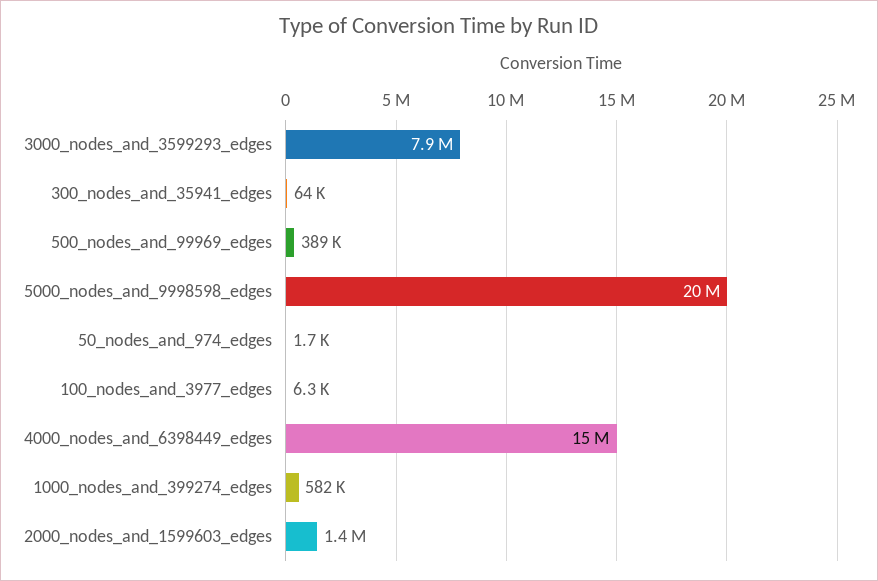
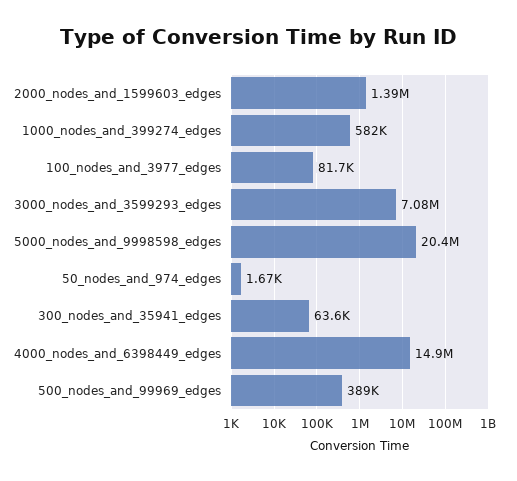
  {
-   "3000_nodes_and_3599293_edges": 7900000,
+   "3000_nodes_and_3599293_edges": 7080000,
    "300_nodes_and_35941_edges": 63600,
    "500_nodes_and_99969_edges": 389000,
    "5000_nodes_and_9998598_edges": 20400000,
    "50_nodes_and_974_edges": 1670,
-   "100_nodes_and_3977_edges": 6300,
+   "100_nodes_and_3977_edges": 81700,
    "4000_nodes_and_6398449_edges": 14900000,
    "1000_nodes_and_399274_edges": 582000,
    "2000_nodes_and_1599603_edges": 1390000
  }

